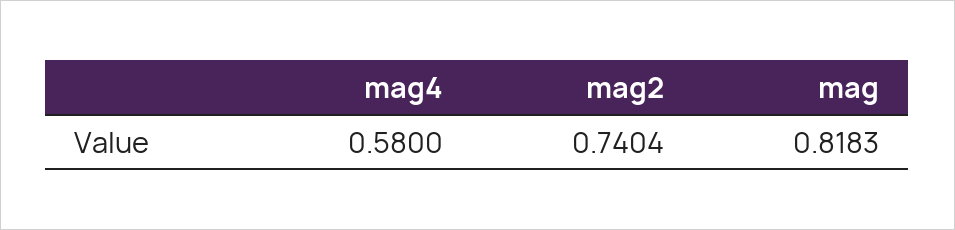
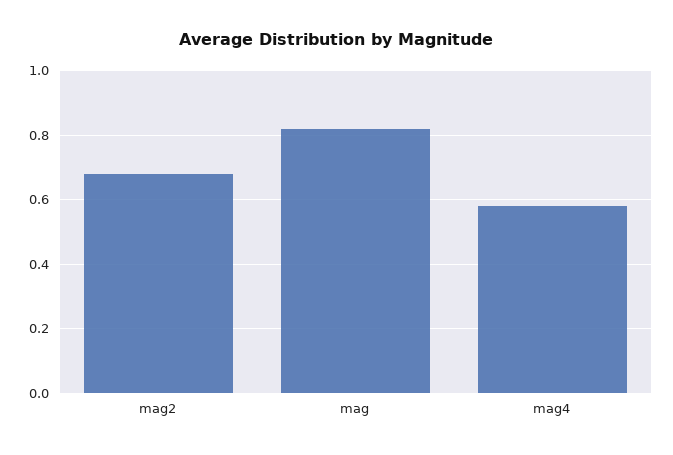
  {
    "mag4": 0.58,
-   "mag2": 0.7404,
+   "mag2": 0.68,
    "mag": 0.8183
  }

